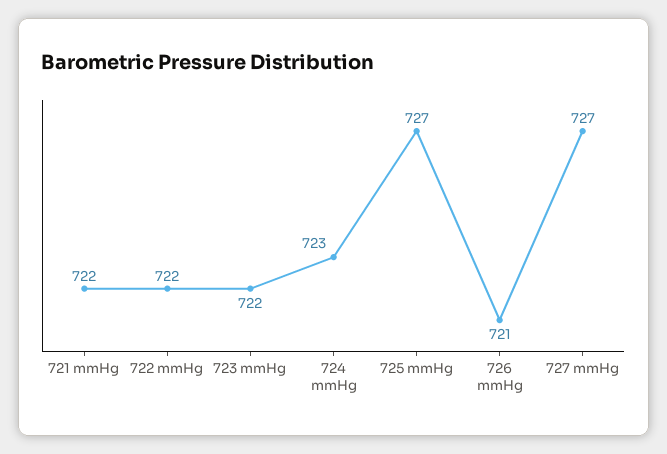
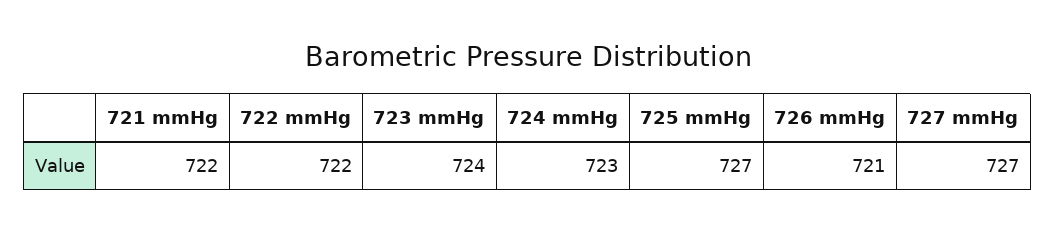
  {
    "721 mmHg": 722,
    "722 mmHg": 722,
-   "723 mmHg": 722,
+   "723 mmHg": 724,
    "724 mmHg": 723,
    "725 mmHg": 727,
    "726 mmHg": 721,
    "727 mmHg": 727
  }

